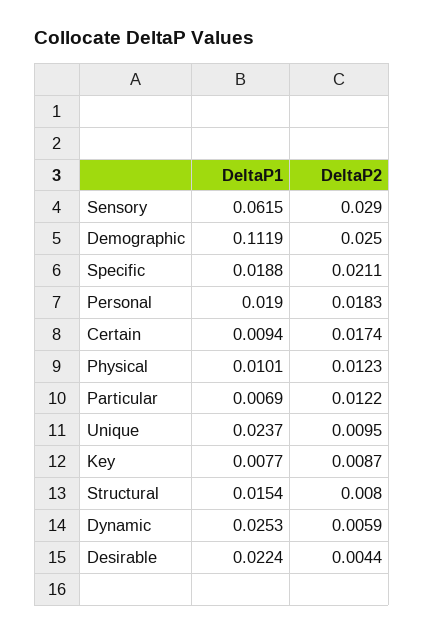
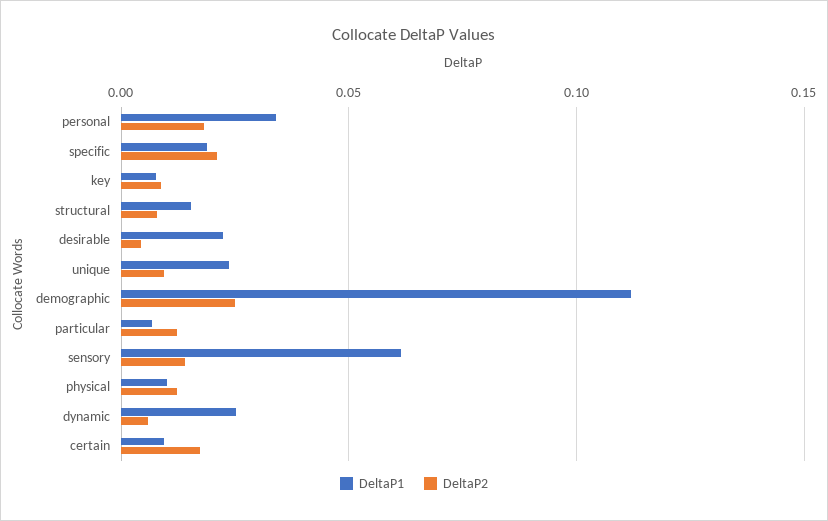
  {
    "DeltaP1": {
      "Sensory": 0.0615,
      "Demographic": 0.1119,
      "Specific": 0.0188,
-     "Personal": 0.019,
+     "Personal": 0.035,
      "Certain": 0.0094,
      "Physical": 0.0101,
      "Particular": 0.0069,
      "Unique": 0.0237,
      "Key": 0.0077,
      "Structural": 0.0154,
      "Dynamic": 0.0253,
      "Desirable": 0.0224
    },
    "DeltaP2": {
-     "Sensory": 0.029,
+     "Sensory": 0.015,
      "Demographic": 0.025,
      "Specific": 0.0211,
      "Personal": 0.0183,
      "Certain": 0.0174,
      "Physical": 0.0123,
      "Particular": 0.0122,
      "Unique": 0.0095,
      "Key": 0.0087,
      "Structural": 0.008,
      "Dynamic": 0.0059,
      "Desirable": 0.0044
    }
  }

